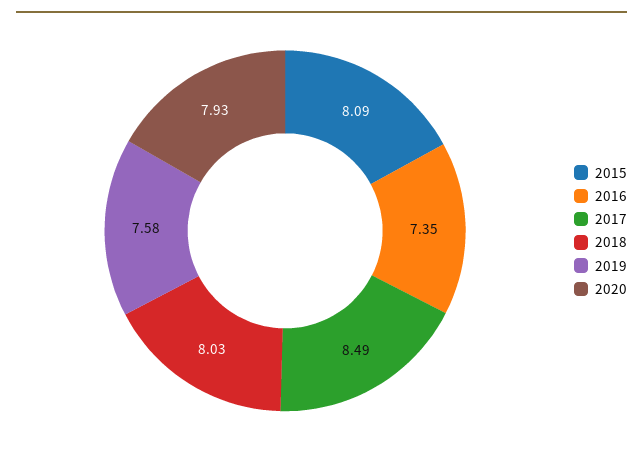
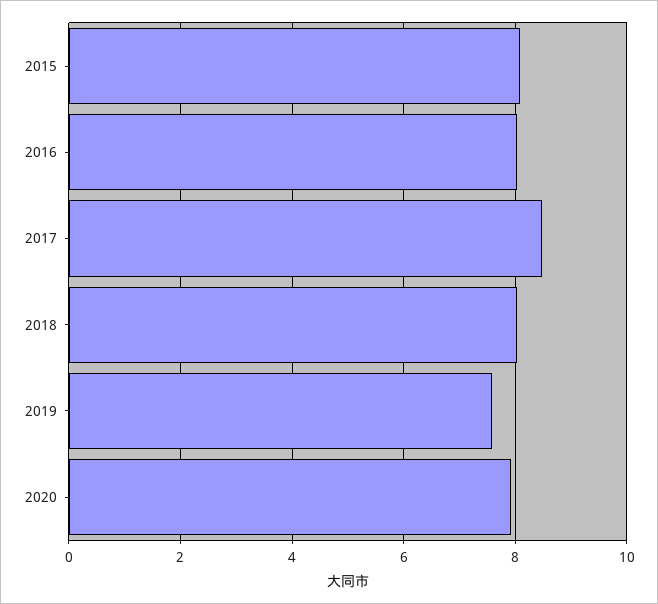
  {
    "2015": 8.09,
-   "2016": 7.35,
+   "2016": 8,
    "2017": 8.49,
    "2018": 8.03,
    "2019": 7.58,
    "2020": 7.93
  }

